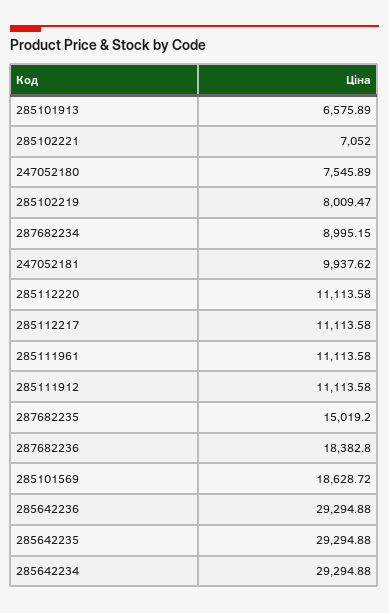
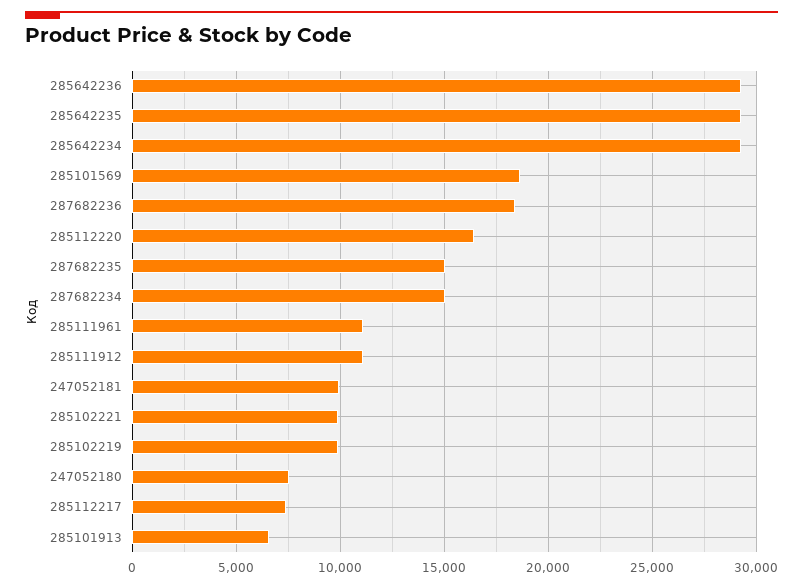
  {
    "285101913": 6575.89,
-   "285102221": 7052,
+   "285102221": 10000,
    "247052180": 7545.89,
-   "285102219": 8009.47,
+   "285102219": 10000,
-   "287682234": 8995.15,
+   "287682234": 15000,
    "247052181": 9937.62,
-   "285112220": 11113.58,
+   "285112220": 16500,
-   "285112217": 11113.58,
+   "285112217": 7500,
    "285111961": 11113.58,
    "285111912": 11113.58,
    "287682235": 15019.2,
    "287682236": 18382.8,
    "285101569": 18628.72,
    "285642236": 29294.88,
    "285642235": 29294.88,
    "285642234": 29294.88
  }

